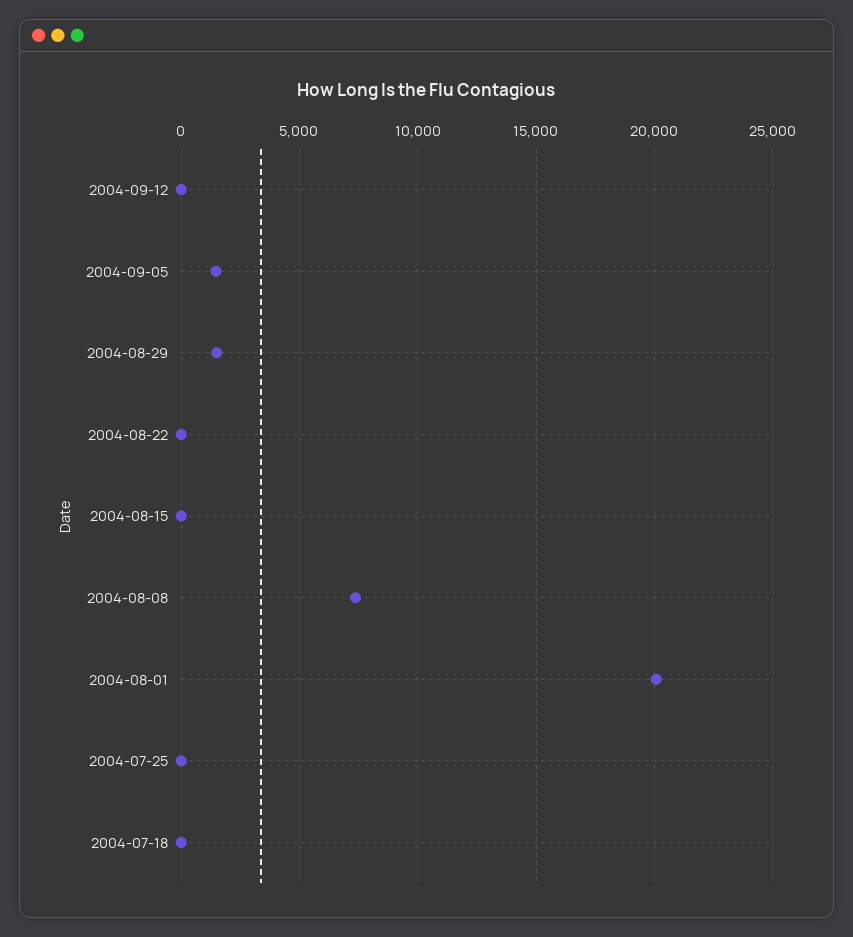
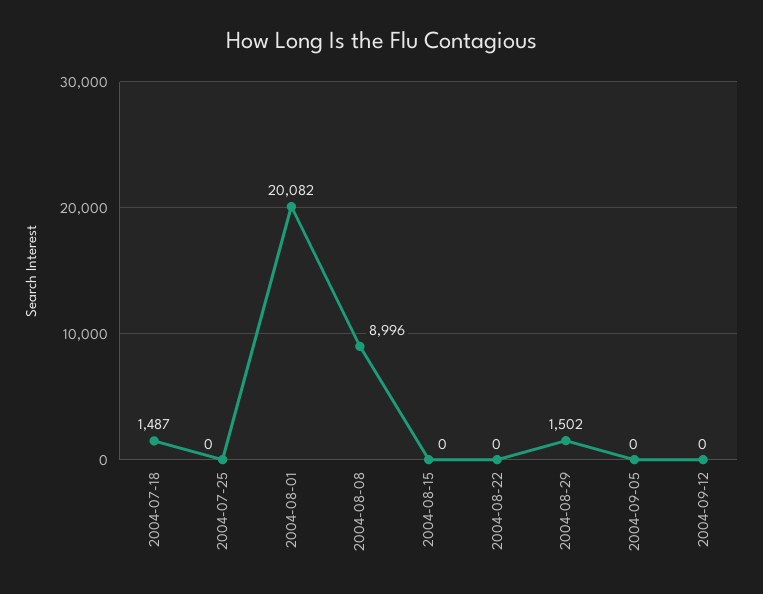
  {
    "2004-09-12": 0,
-   "2004-09-05": 1500,
+   "2004-09-05": 0,
    "2004-08-29": 1502,
    "2004-08-22": 0,
    "2004-08-15": 0,
-   "2004-08-08": 7500,
+   "2004-08-08": 8996,
    "2004-08-01": 20082,
    "2004-07-25": 0,
-   "2004-07-18": 0
+   "2004-07-18": 1487
  }

